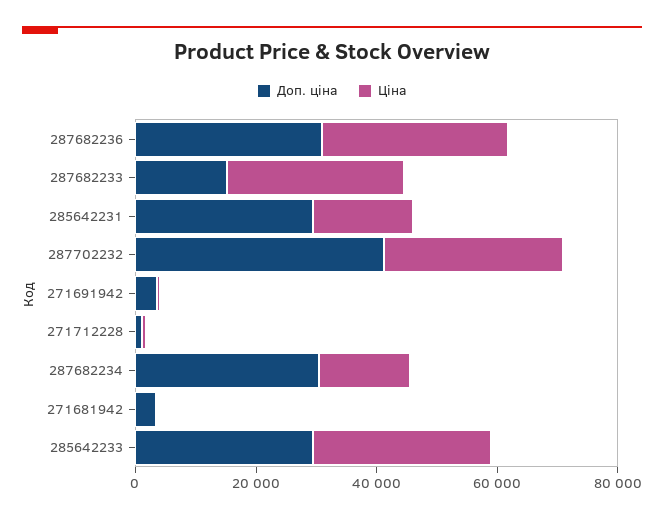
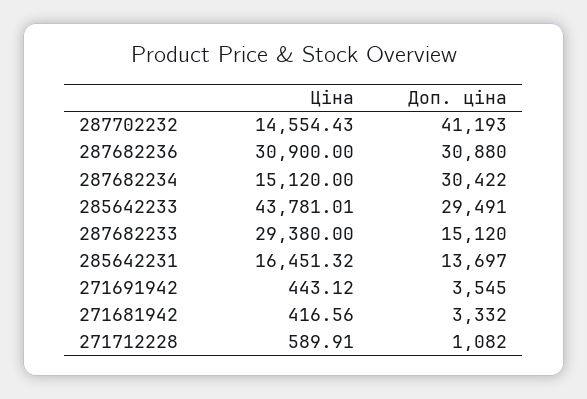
  {
    "Доп. ціна": {
      "287682236": 30880,
      "287682233": 15120,
-     "285642231": 30000,
+     "285642231": 13697,
      "287702232": 41193,
      "271691942": 3545,
      "271712228": 1082,
      "287682234": 30422,
      "271681942": 3332,
      "285642233": 29491
    },
    "Ціна": {
      "287682236": 30900,
      "287682233": 29380,
      "285642231": 16451.32,
-     "287702232": 30000,
+     "287702232": 14554.43,
      "271691942": 443.12,
      "271712228": 589.91,
      "287682234": 15120,
      "271681942": 416.56,
-     "285642233": 30000
+     "285642233": 43781.01
    }
  }

